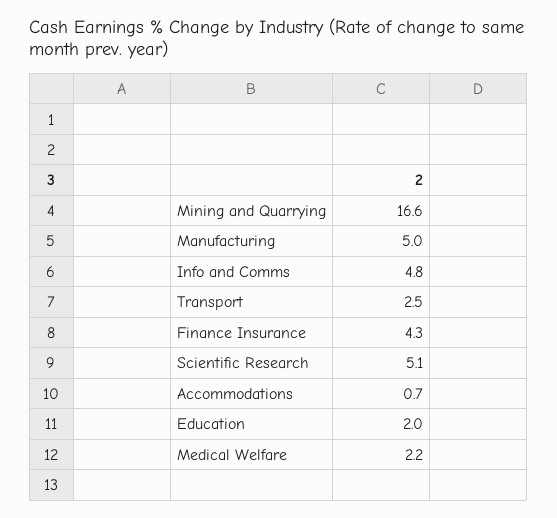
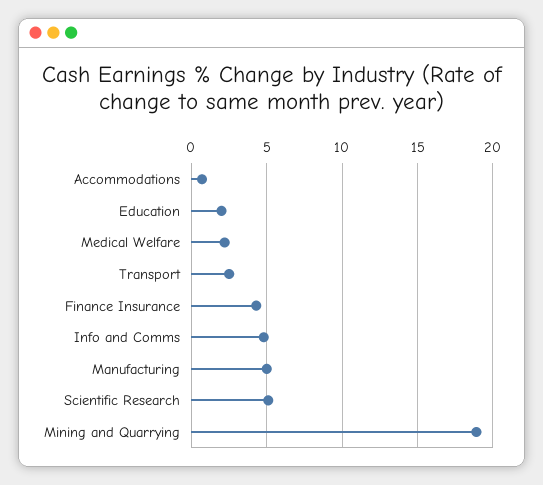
  {
-   "Mining and Quarrying": 16.6,
+   "Mining and Quarrying": 19,
    "Manufacturing": 5,
    "Info and Comms": 4.8,
    "Transport": 2.5,
    "Finance Insurance": 4.3,
    "Scientific Research": 5.1,
    "Accommodations": 0.7,
    "Education": 2,
    "Medical Welfare": 2.2
  }

